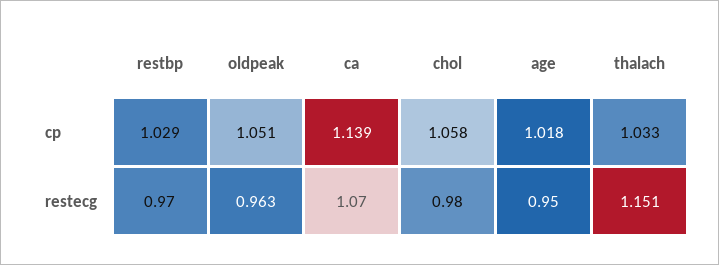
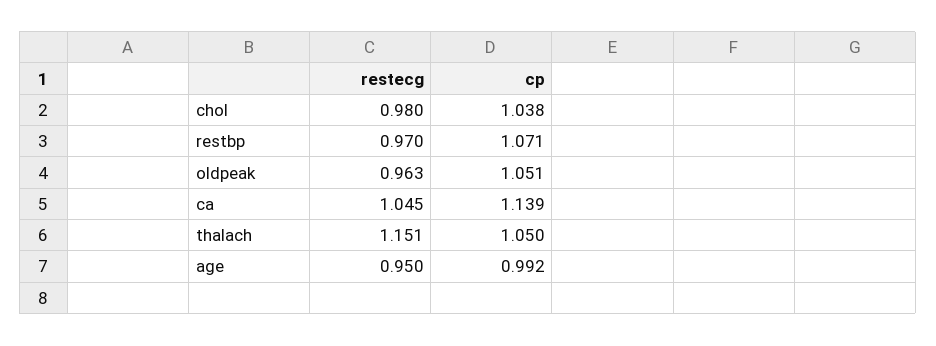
  {
    "restbp": {
-     "cp": 1.029,
+     "cp": 1.071,
      "restecg": 0.97
    },
    "oldpeak": {
      "cp": 1.051,
      "restecg": 0.963
    },
    "ca": {
      "cp": 1.139,
-     "restecg": 1.07
+     "restecg": 1.045
    },
    "chol": {
-     "cp": 1.058,
+     "cp": 1.038,
      "restecg": 0.98
    },
    "age": {
-     "cp": 1.018,
+     "cp": 0.992,
      "restecg": 0.95
    },
    "thalach": {
-     "cp": 1.033,
+     "cp": 1.05,
      "restecg": 1.151
    }
  }

